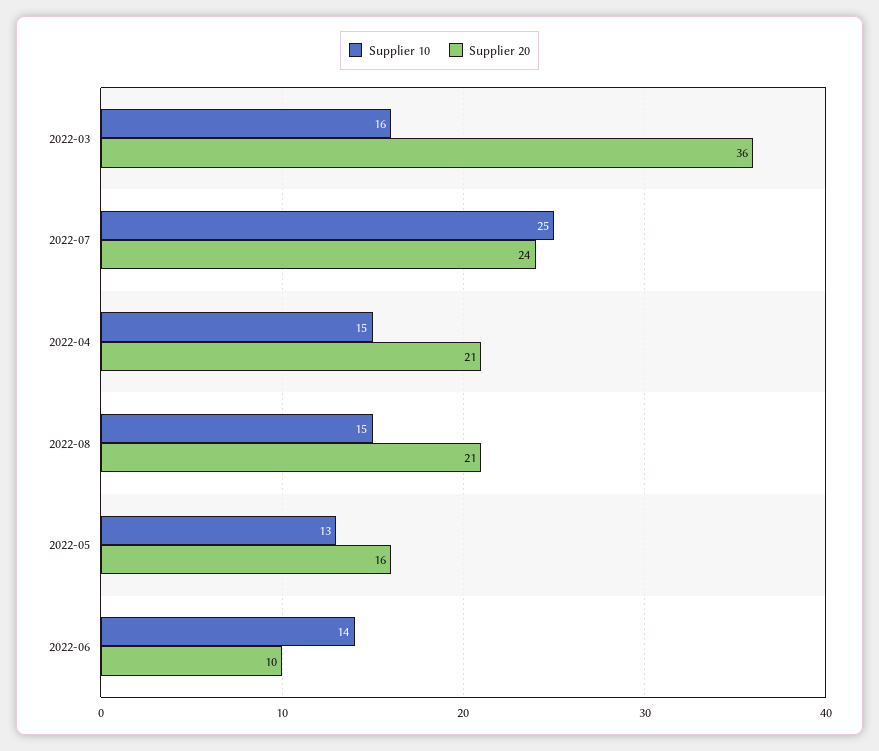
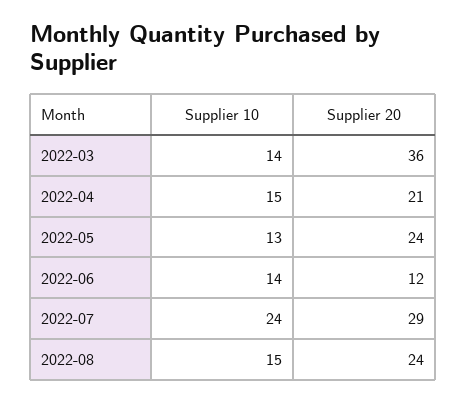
  {
    "Supplier 10": {
-     "2022-03": 16,
+     "2022-03": 14,
-     "2022-07": 25,
+     "2022-07": 24,
      "2022-04": 15,
      "2022-08": 15,
      "2022-05": 13,
      "2022-06": 14
    },
    "Supplier 20": {
      "2022-03": 36,
-     "2022-07": 24,
+     "2022-07": 29,
      "2022-04": 21,
-     "2022-08": 21,
+     "2022-08": 24,
-     "2022-05": 16,
+     "2022-05": 24,
-     "2022-06": 10
+     "2022-06": 12
    }
  }

